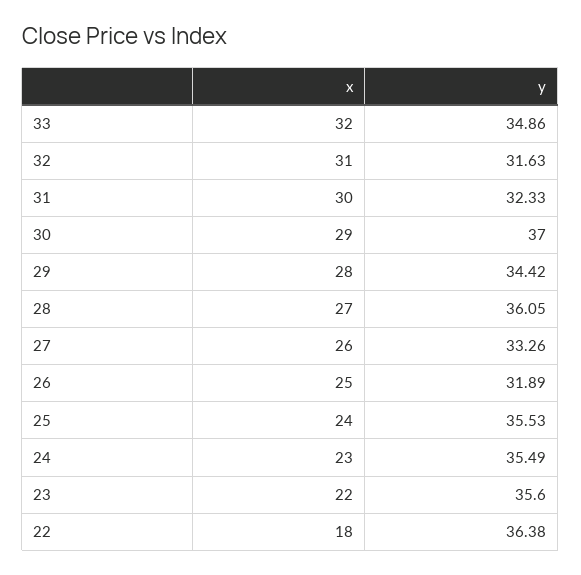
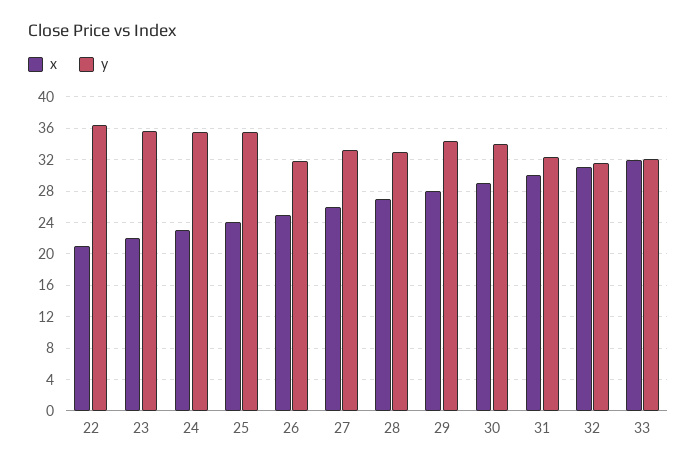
  {
    "x": {
      "33": 32,
      "32": 31,
      "31": 30,
      "30": 29,
      "29": 28,
      "28": 27,
      "27": 26,
      "26": 25,
      "25": 24,
      "24": 23,
      "23": 22,
-     "22": 18
+     "22": 21
    },
    "y": {
-     "33": 34.86,
+     "33": 32,
      "32": 31.63,
      "31": 32.33,
-     "30": 37,
+     "30": 34,
      "29": 34.42,
-     "28": 36.05,
+     "28": 33,
      "27": 33.26,
      "26": 31.89,
      "25": 35.53,
      "24": 35.49,
      "23": 35.6,
      "22": 36.38
    }
  }

